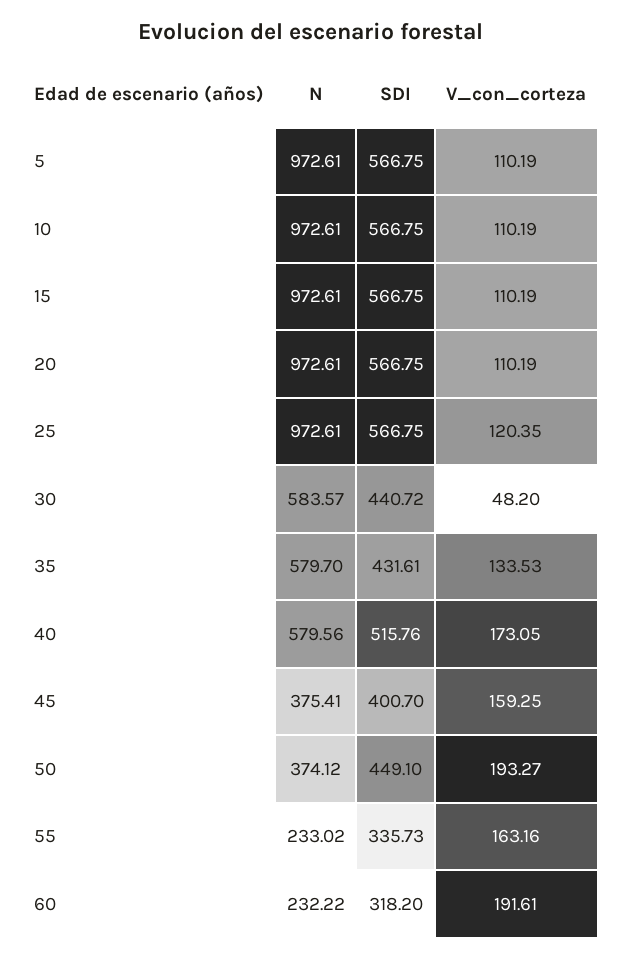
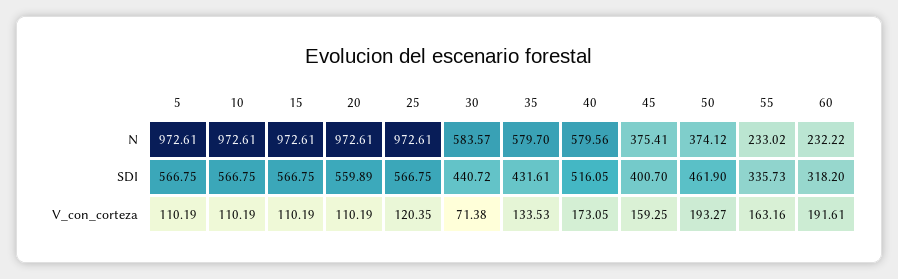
  {
    "N": {
      "5": 972.61,
      "10": 972.61,
      "15": 972.61,
      "20": 972.61,
      "25": 972.61,
      "30": 583.57,
      "35": 579.7,
      "40": 579.56,
      "45": 375.41,
      "50": 374.12,
      "55": 233.02,
      "60": 232.22
    },
    "SDI": {
      "5": 566.75,
      "10": 566.75,
      "15": 566.75,
-     "20": 566.75,
+     "20": 559.89,
      "25": 566.75,
      "30": 440.72,
      "35": 431.61,
-     "40": 515.76,
+     "40": 516.05,
      "45": 400.7,
-     "50": 449.1,
+     "50": 461.9,
      "55": 335.73,
      "60": 318.2
    },
    "V_con_corteza": {
      "5": 110.19,
      "10": 110.19,
      "15": 110.19,
      "20": 110.19,
      "25": 120.35,
-     "30": 48.2,
+     "30": 71.38,
      "35": 133.53,
      "40": 173.05,
      "45": 159.25,
      "50": 193.27,
      "55": 163.16,
      "60": 191.61
    }
  }

